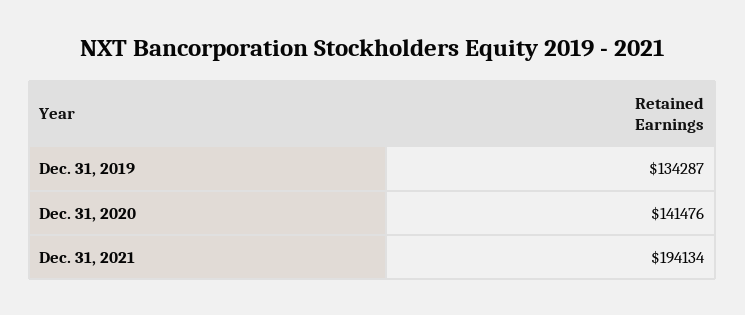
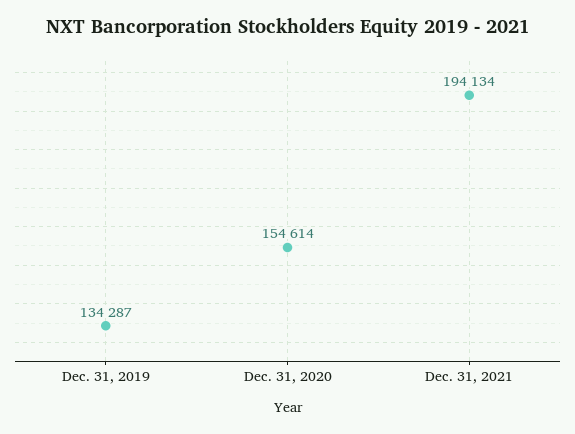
  {
    "Dec. 31, 2019": 134287,
-   "Dec. 31, 2020": 141476,
+   "Dec. 31, 2020": 154614,
    "Dec. 31, 2021": 194134
  }

